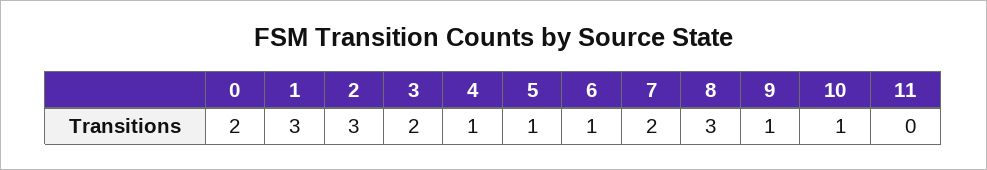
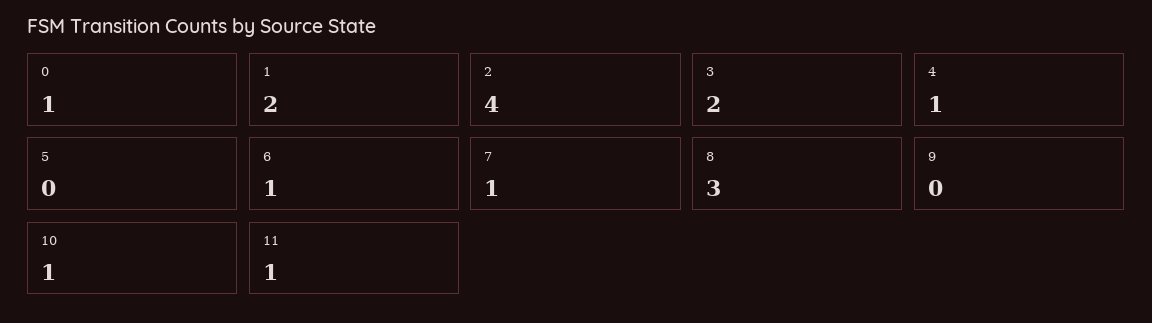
  {
-   "0": 2,
+   "0": 1,
-   "1": 3,
+   "1": 2,
-   "2": 3,
+   "2": 4,
    "3": 2,
    "4": 1,
-   "5": 1,
+   "5": 0,
    "6": 1,
-   "7": 2,
+   "7": 1,
    "8": 3,
-   "9": 1,
+   "9": 0,
    "10": 1,
-   "11": 0
+   "11": 1
  }

